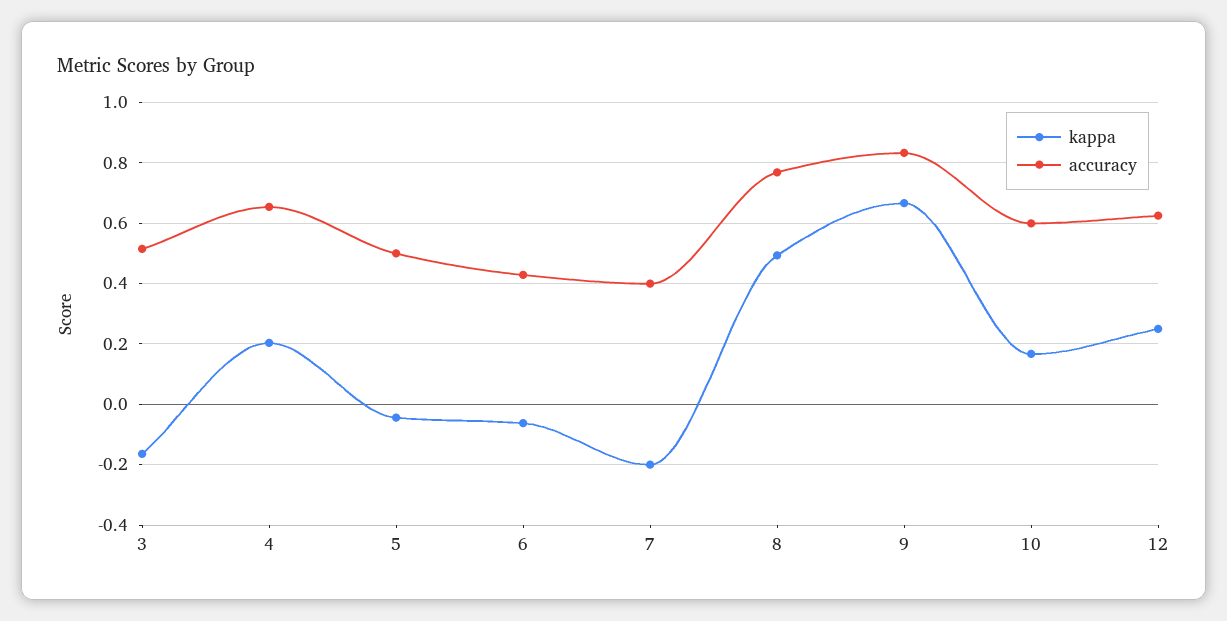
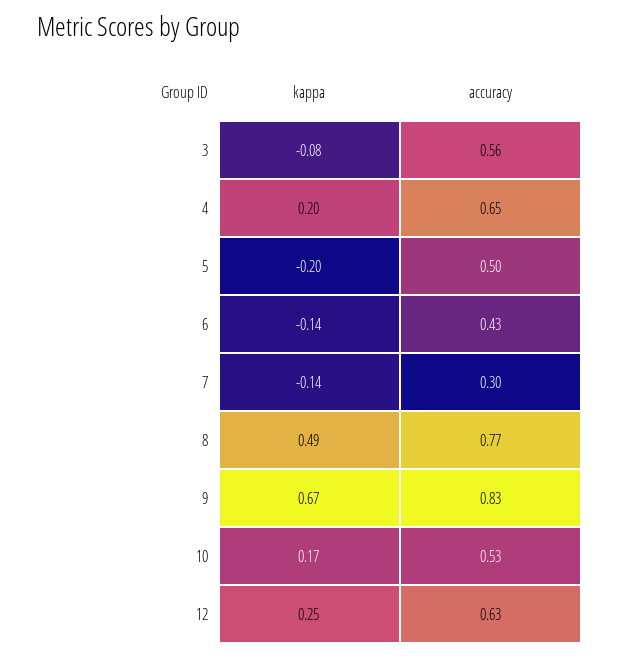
  {
    "kappa": {
-     "3": -0.16,
+     "3": -0.08,
      "4": 0.2,
-     "5": -0.04,
+     "5": -0.2,
-     "6": -0.06,
+     "6": -0.14,
-     "7": -0.2,
+     "7": -0.14,
      "8": 0.49,
      "9": 0.67,
      "10": 0.17,
      "12": 0.25
    },
    "accuracy": {
-     "3": 0.52,
+     "3": 0.56,
      "4": 0.65,
      "5": 0.5,
      "6": 0.43,
-     "7": 0.4,
+     "7": 0.3,
      "8": 0.77,
      "9": 0.83,
-     "10": 0.6,
+     "10": 0.53,
      "12": 0.63
    }
  }

